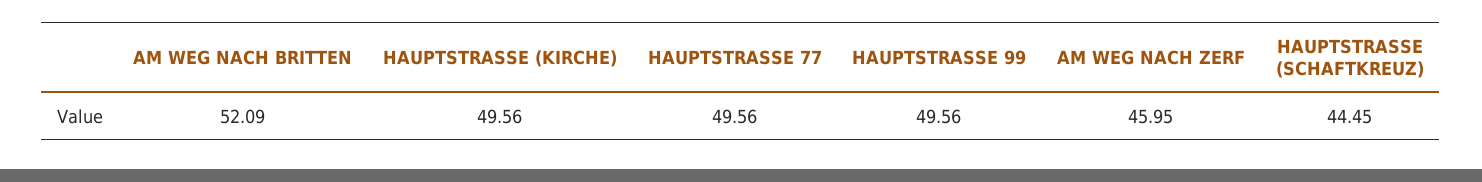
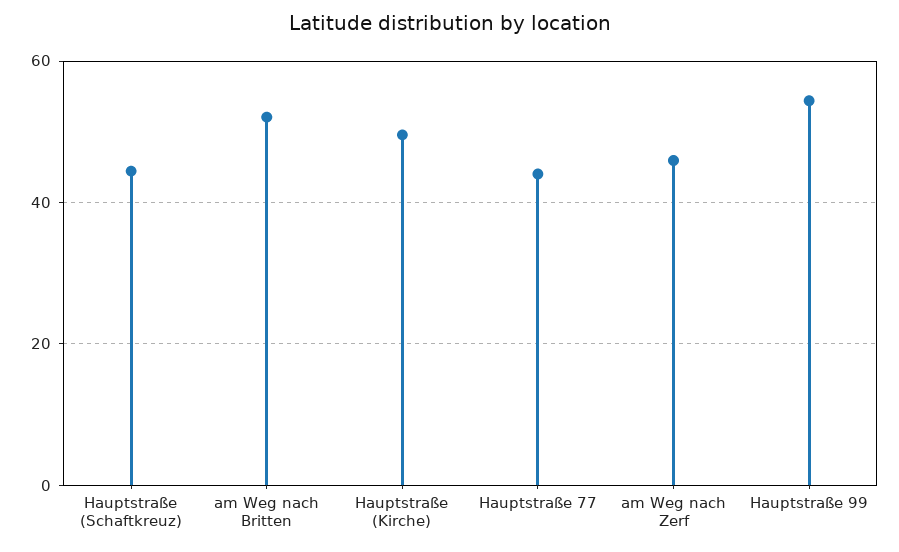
  {
    "AM WEG NACH BRITTEN": 52.09,
    "HAUPTSTRASSE (KIRCHE)": 49.56,
-   "HAUPTSTRASSE 77": 49.56,
+   "HAUPTSTRASSE 77": 44,
-   "HAUPTSTRASSE 99": 49.56,
+   "HAUPTSTRASSE 99": 54,
    "AM WEG NACH ZERF": 45.95,
    "HAUPTSTRASSE (SCHAFTKREUZ)": 44.45
  }

